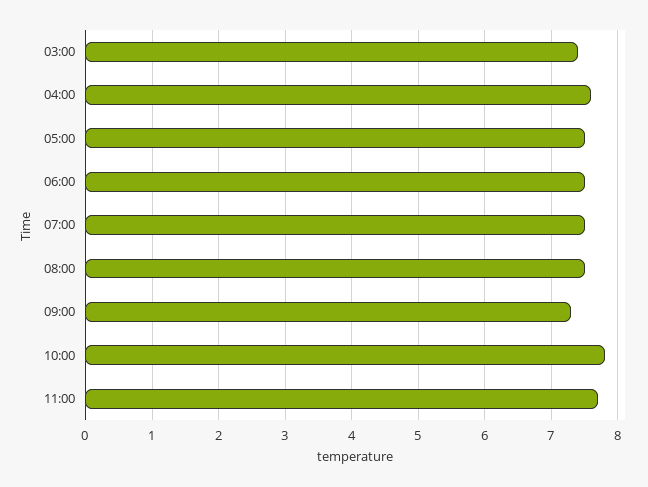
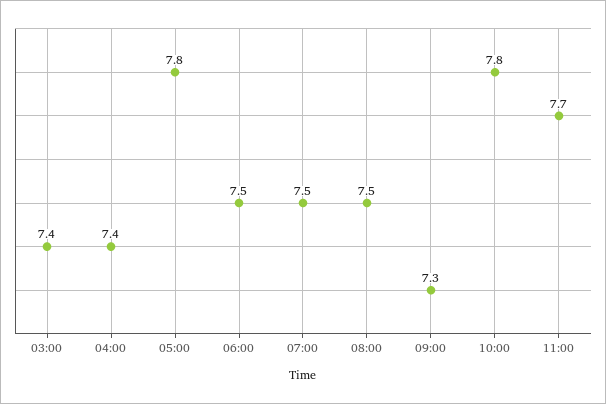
  {
    "03:00": 7.4,
-   "04:00": 7.6,
+   "04:00": 7.4,
-   "05:00": 7.5,
+   "05:00": 7.8,
    "06:00": 7.5,
    "07:00": 7.5,
    "08:00": 7.5,
    "09:00": 7.3,
    "10:00": 7.8,
    "11:00": 7.7
  }

